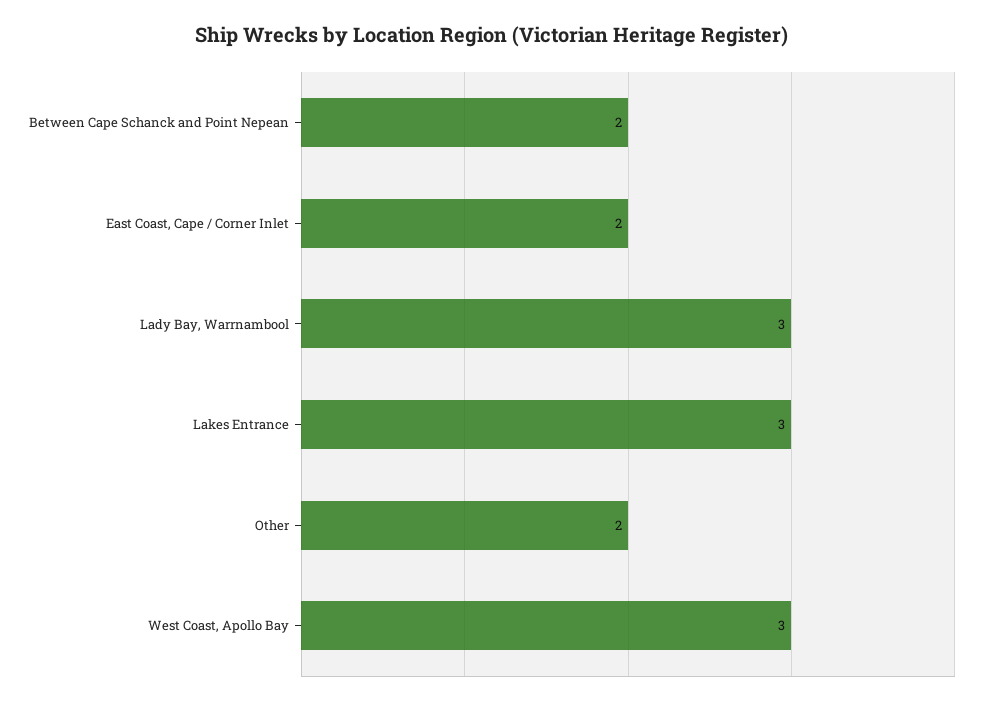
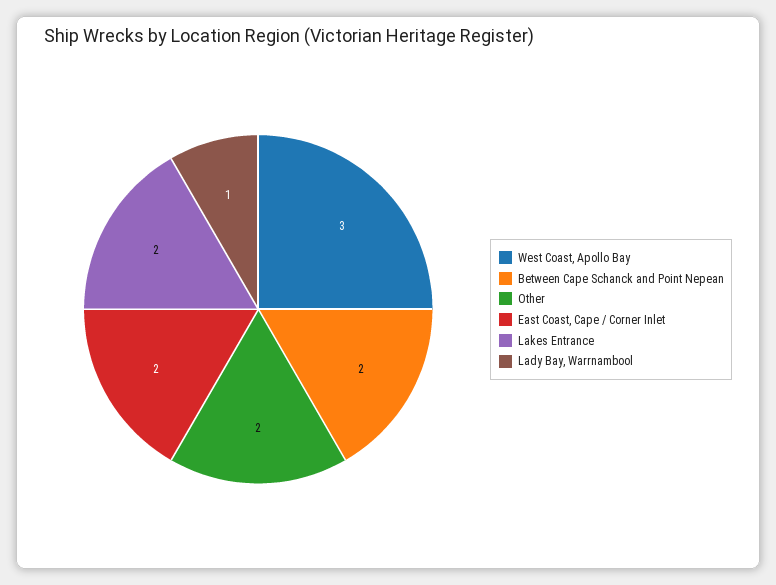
  {
    "Between Cape Schanck and Point Nepean": 2,
    "East Coast, Cape / Corner Inlet": 2,
-   "Lady Bay, Warrnambool": 3,
+   "Lady Bay, Warrnambool": 1,
-   "Lakes Entrance": 3,
+   "Lakes Entrance": 2,
    "Other": 2,
    "West Coast, Apollo Bay": 3
  }

